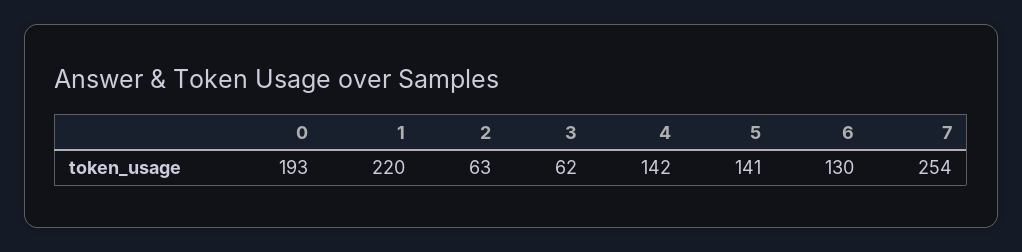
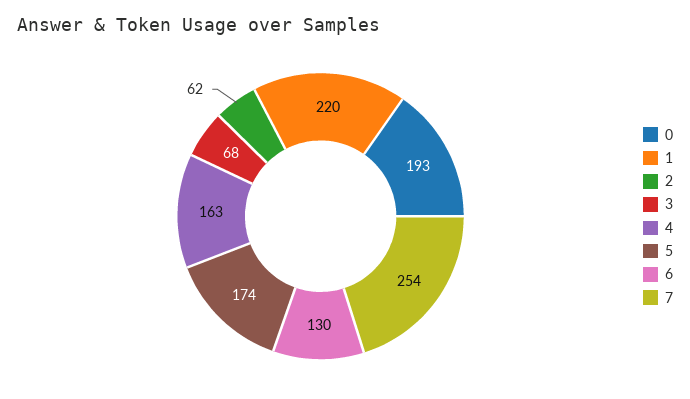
  {
    "0": 193,
    "1": 220,
-   "2": 63,
+   "2": 62,
-   "3": 62,
+   "3": 68,
-   "4": 142,
+   "4": 163,
-   "5": 141,
+   "5": 174,
    "6": 130,
    "7": 254
  }

